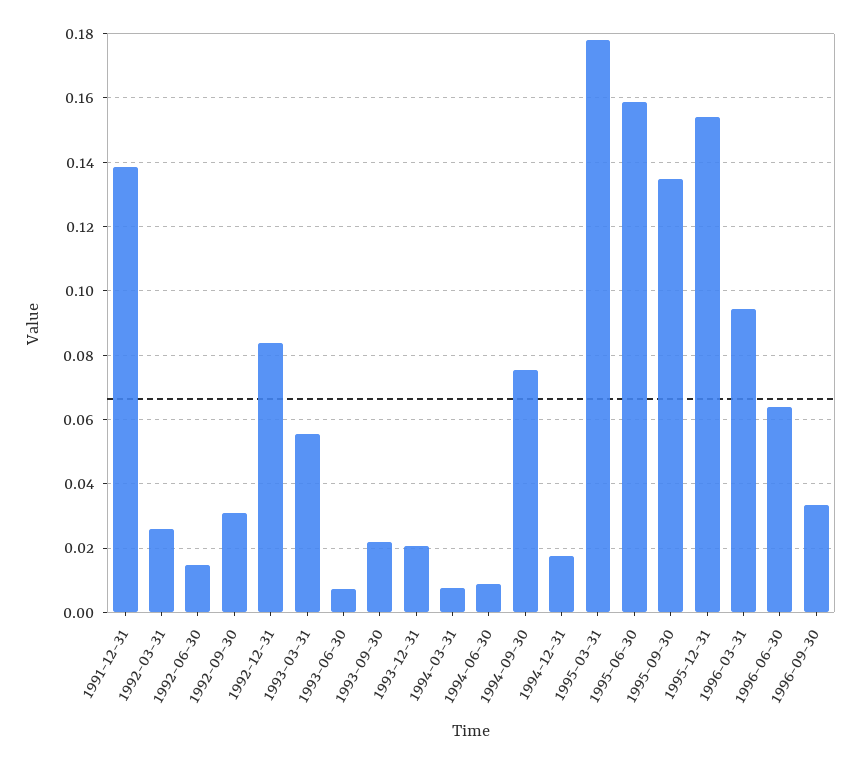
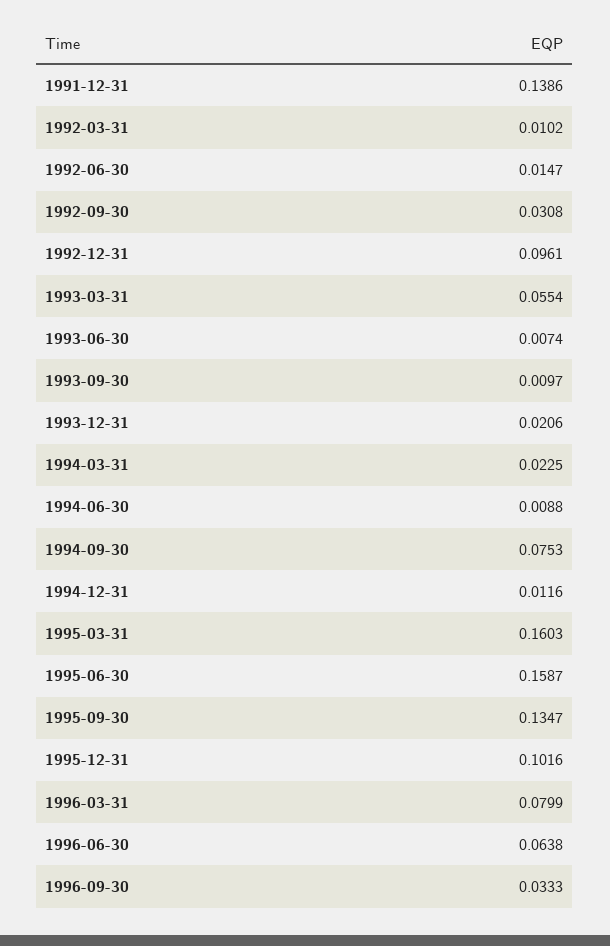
  {
    "1991-12-31": 0.1386,
-   "1992-03-31": 0.026,
+   "1992-03-31": 0.0102,
    "1992-06-30": 0.0147,
    "1992-09-30": 0.0308,
-   "1992-12-31": 0.084,
+   "1992-12-31": 0.0961,
    "1993-03-31": 0.0554,
    "1993-06-30": 0.0074,
-   "1993-09-30": 0.022,
+   "1993-09-30": 0.0097,
    "1993-12-31": 0.0206,
-   "1994-03-31": 0.008,
+   "1994-03-31": 0.0225,
    "1994-06-30": 0.0088,
    "1994-09-30": 0.0753,
-   "1994-12-31": 0.018,
+   "1994-12-31": 0.0116,
-   "1995-03-31": 0.178,
+   "1995-03-31": 0.1603,
    "1995-06-30": 0.1587,
    "1995-09-30": 0.1347,
-   "1995-12-31": 0.154,
+   "1995-12-31": 0.1016,
-   "1996-03-31": 0.094,
+   "1996-03-31": 0.0799,
    "1996-06-30": 0.0638,
    "1996-09-30": 0.0333
  }

